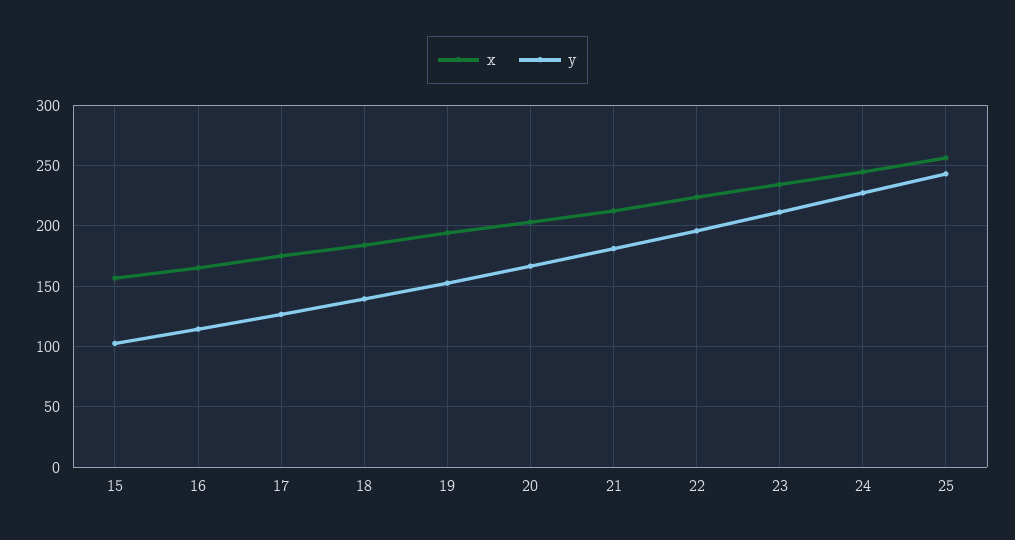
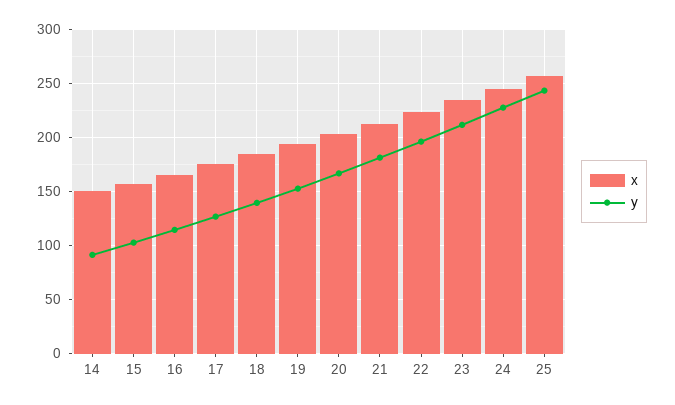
  {
    "x": {
      "15": 155,
      "16": 165,
      "17": 175,
      "18": 185,
      "19": 195,
      "20": 205,
      "21": 210,
      "22": 225,
      "23": 235,
      "24": 245,
-     "25": 255
+     "25": 255,
+     "14": 150
    },
    "y": {
      "15": 105,
      "16": 115,
      "17": 125,
      "18": 140,
      "19": 155,
      "20": 165,
      "21": 180,
      "22": 195,
      "23": 210,
      "24": 225,
-     "25": 245
+     "25": 245,
+     "14": 90
    }
  }

